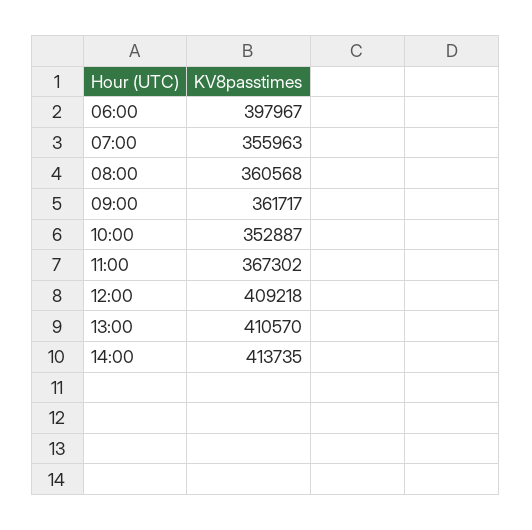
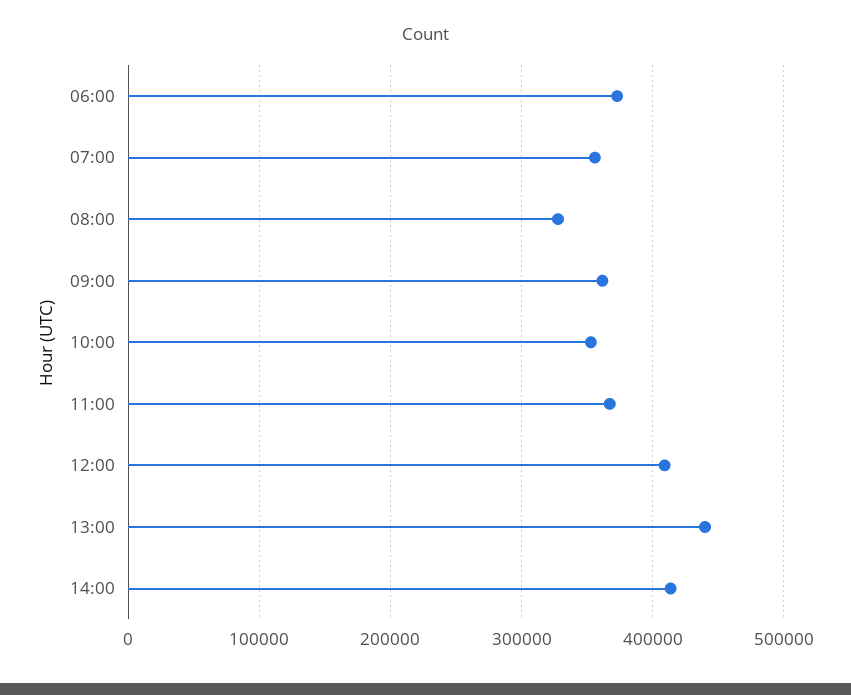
  {
-   "06:00": 397967,
+   "06:00": 370000,
    "07:00": 355963,
-   "08:00": 360568,
+   "08:00": 330000,
    "09:00": 361717,
    "10:00": 352887,
    "11:00": 367302,
    "12:00": 409218,
-   "13:00": 410570,
+   "13:00": 440000,
    "14:00": 413735
  }

